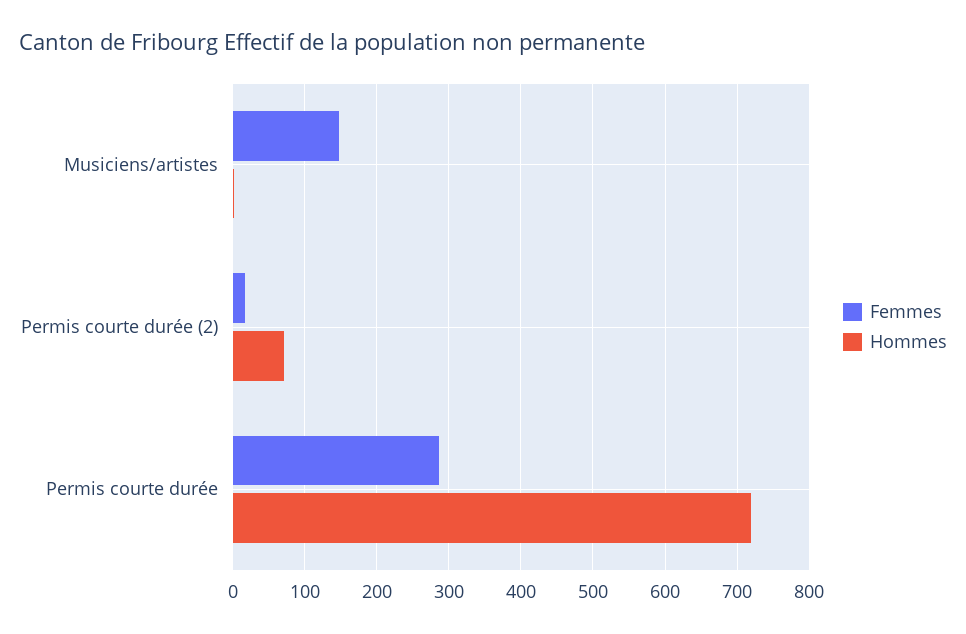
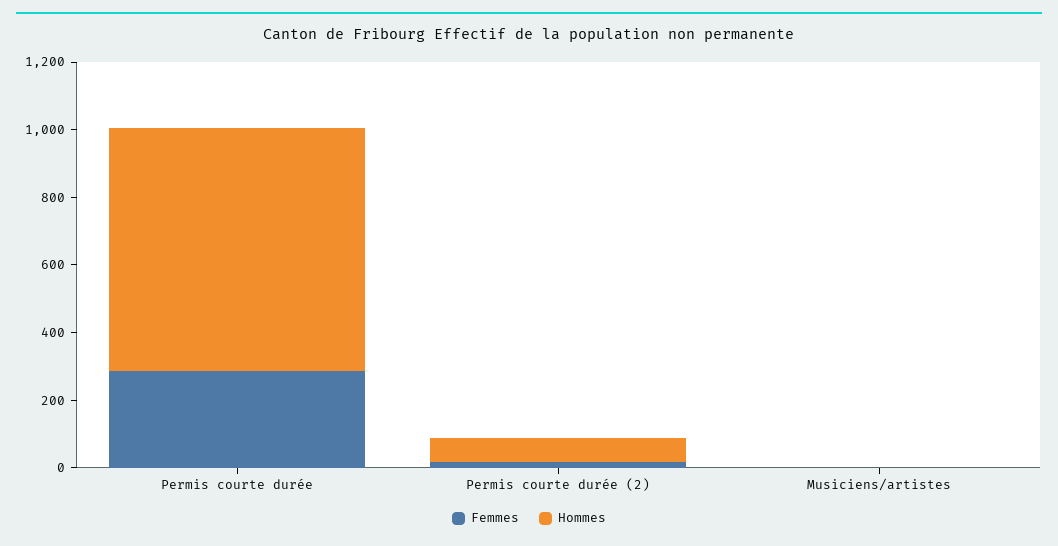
  {
    "Femmes": {
-     "Musiciens/artistes": 150,
+     "Musiciens/artistes": 0,
      "Permis courte durée (2)": 20,
      "Permis courte durée": 290
    },
    "Hommes": {
      "Musiciens/artistes": 0,
      "Permis courte durée (2)": 70,
      "Permis courte durée": 720
    }
  }

